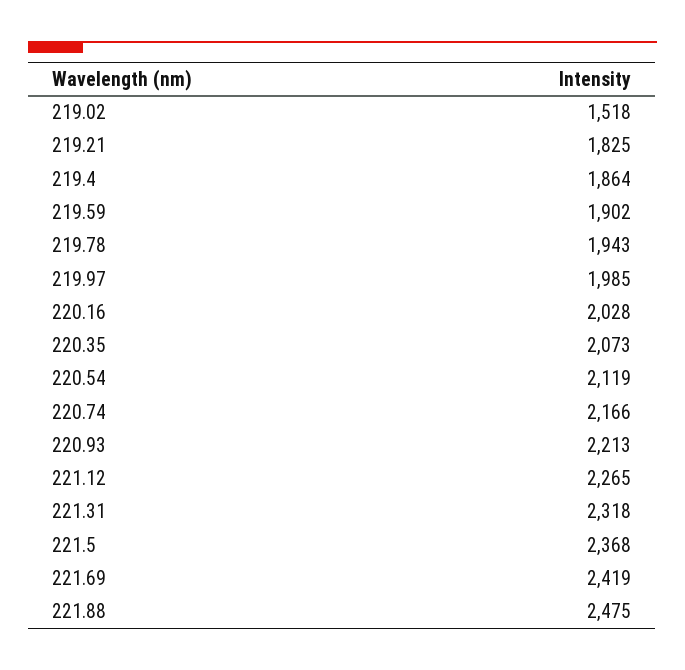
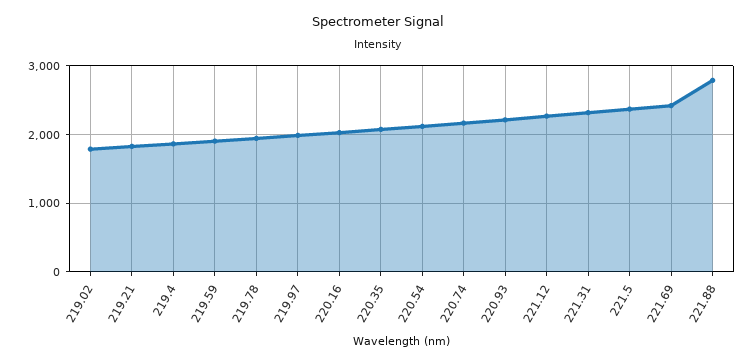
  {
-   "219.02": 1518,
+   "219.02": 1800,
    "219.21": 1825,
    "219.4": 1864,
    "219.59": 1902,
    "219.78": 1943,
    "219.97": 1985,
    "220.16": 2028,
    "220.35": 2073,
    "220.54": 2119,
    "220.74": 2166,
    "220.93": 2213,
    "221.12": 2265,
    "221.31": 2318,
    "221.5": 2368,
    "221.69": 2419,
-   "221.88": 2475
+   "221.88": 2800
  }

